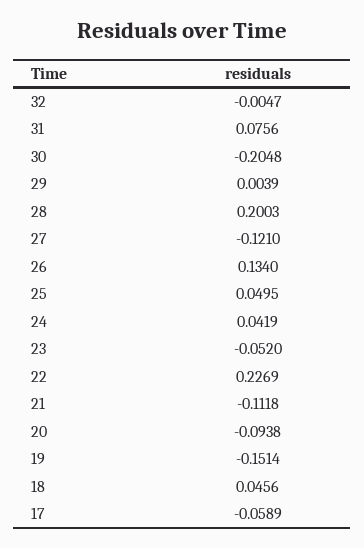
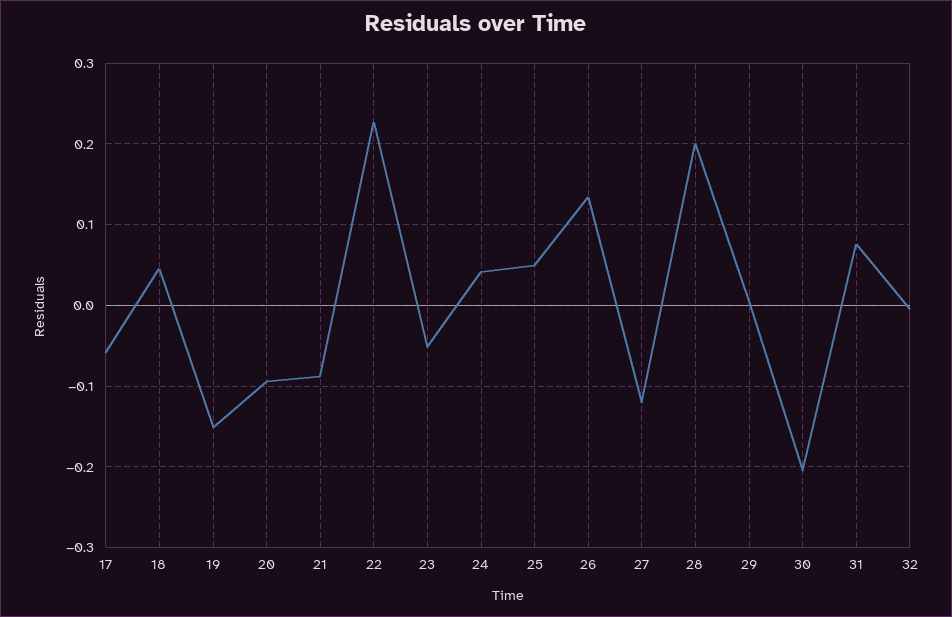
  {
    "32": -0.0047,
    "31": 0.0756,
    "30": -0.2048,
    "29": 0.0039,
    "28": 0.2003,
    "27": -0.121,
    "26": 0.134,
    "25": 0.0495,
    "24": 0.0419,
    "23": -0.052,
    "22": 0.2269,
-   "21": -0.1118,
+   "21": -0.09,
    "20": -0.0938,
    "19": -0.1514,
    "18": 0.0456,
    "17": -0.0589
  }

